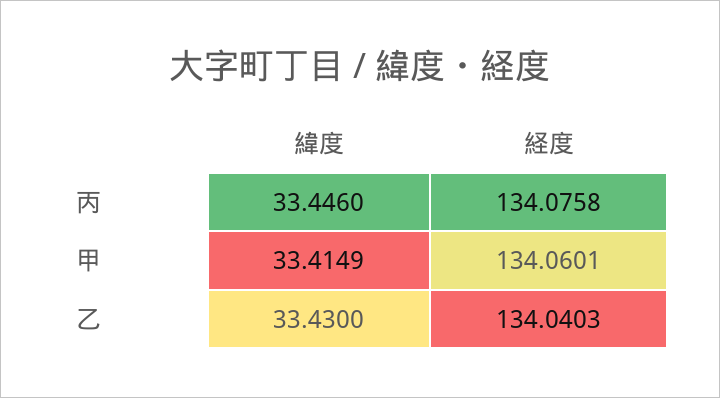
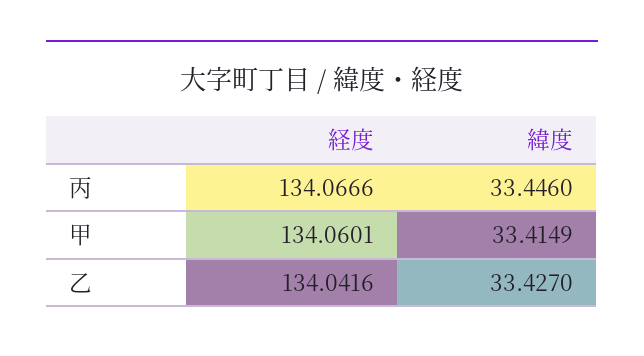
  {
    "緯度": {
      "丙": 33.446,
      "甲": 33.4149,
-     "乙": 33.43
+     "乙": 33.427
    },
    "経度": {
-     "丙": 134.0758,
+     "丙": 134.0666,
      "甲": 134.0601,
-     "乙": 134.0403
+     "乙": 134.0416
    }
  }

